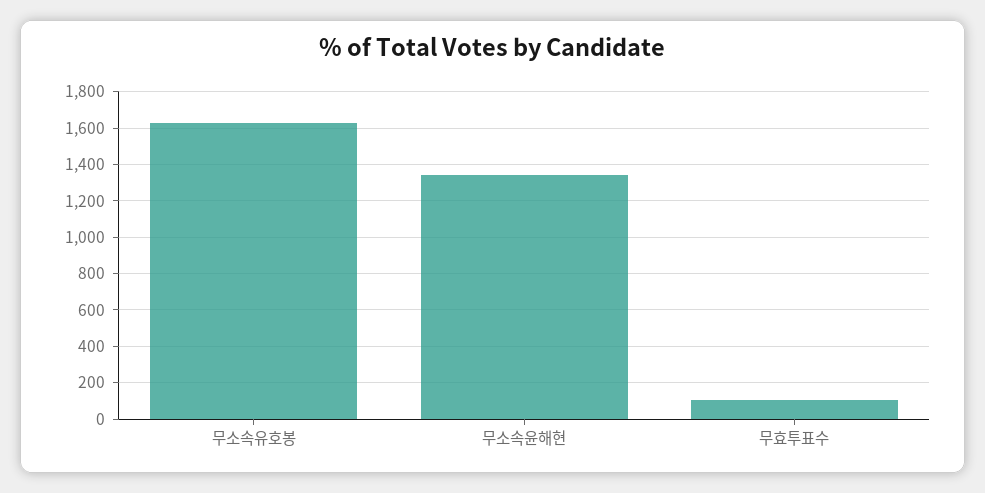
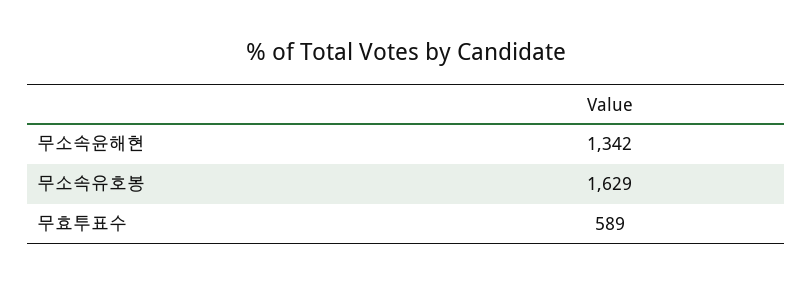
  {
    "무소속유호봉": 1629,
    "무소속윤해현": 1342,
-   "무효투표수": 100
+   "무효투표수": 589
  }

